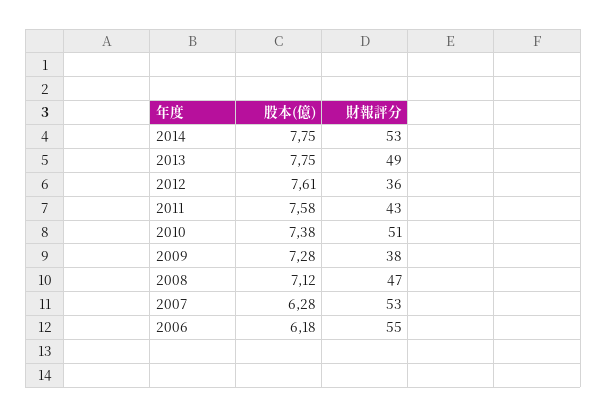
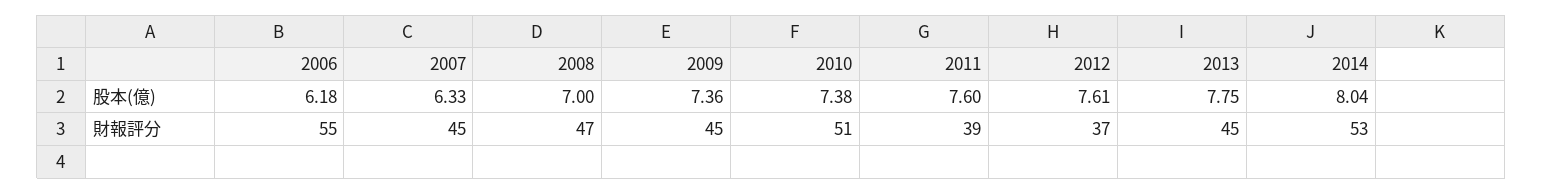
  {
    "股本(億)": {
-     "2014": 7.75,
+     "2014": 8.04,
      "2013": 7.75,
      "2012": 7.61,
-     "2011": 7.58,
+     "2011": 7.6,
      "2010": 7.38,
-     "2009": 7.28,
+     "2009": 7.36,
-     "2008": 7.12,
+     "2008": 7,
-     "2007": 6.28,
+     "2007": 6.33,
      "2006": 6.18
    },
    "財報評分": {
      "2014": 53,
-     "2013": 49,
+     "2013": 45,
-     "2012": 36,
+     "2012": 37,
-     "2011": 43,
+     "2011": 39,
      "2010": 51,
-     "2009": 38,
+     "2009": 45,
      "2008": 47,
-     "2007": 53,
+     "2007": 45,
      "2006": 55
    }
  }

